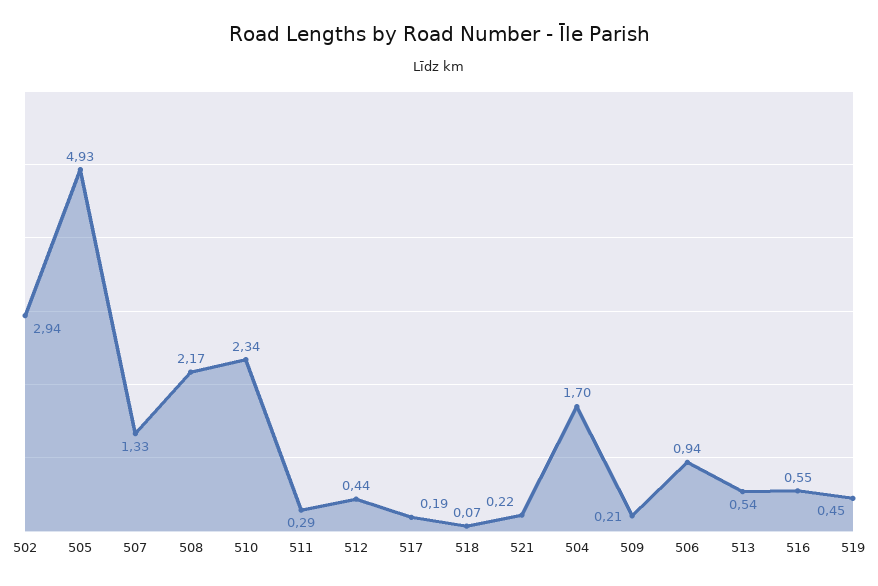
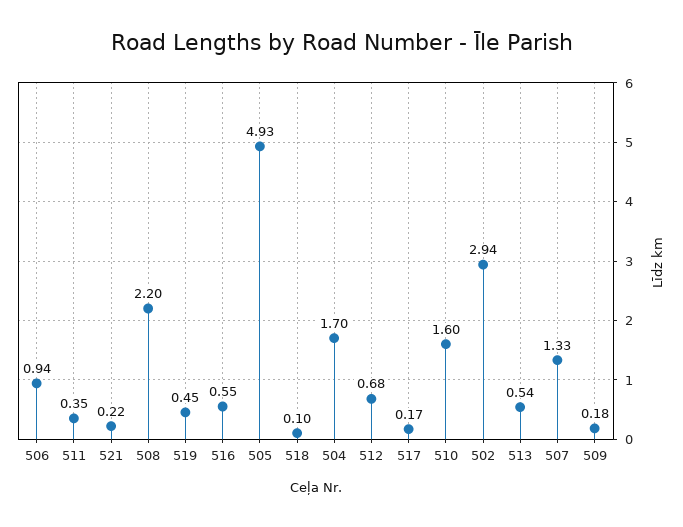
  {
    "502": 2.94,
    "505": 4.93,
    "507": 1.33,
-   "508": 2.17,
+   "508": 2.2,
-   "510": 2.34,
+   "510": 1.6,
-   "511": 0.29,
+   "511": 0.35,
-   "512": 0.44,
+   "512": 0.68,
-   "517": 0.19,
+   "517": 0.17,
-   "518": 0.07,
+   "518": 0.1,
    "521": 0.22,
    "504": 1.7,
-   "509": 0.21,
+   "509": 0.18,
    "506": 0.94,
    "513": 0.54,
    "516": 0.55,
    "519": 0.45
  }

